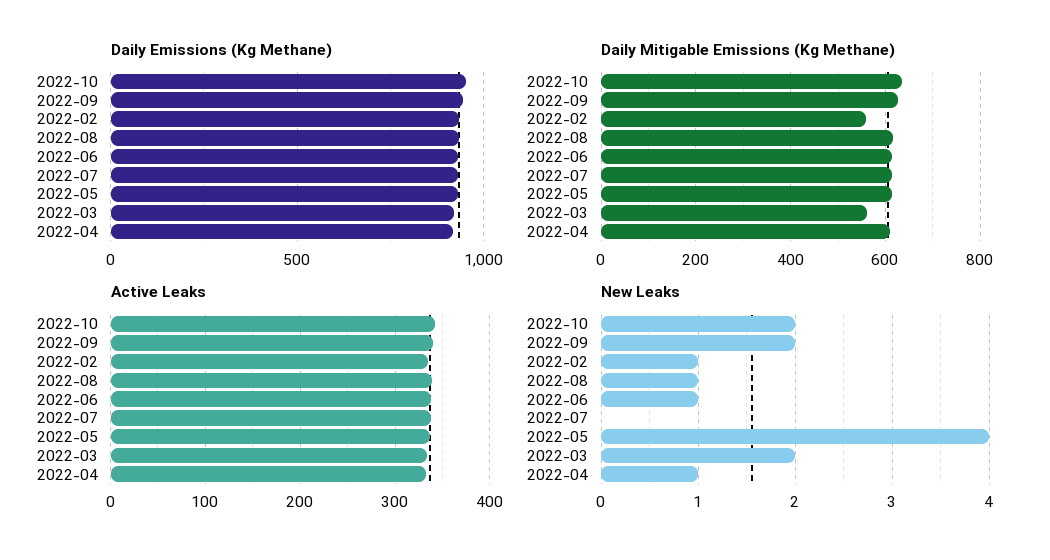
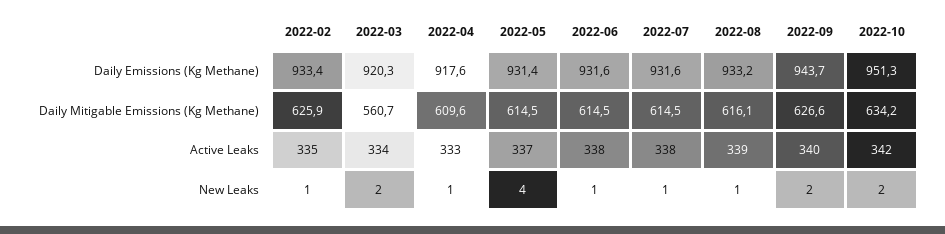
  {
    "Daily Emissions (Kg Methane)": {
      "2022-10": 951.3,
      "2022-09": 943.7,
      "2022-02": 933.4,
      "2022-08": 933.2,
      "2022-06": 931.6,
      "2022-07": 931.6,
      "2022-05": 931.4,
      "2022-03": 920.3,
      "2022-04": 917.6
    },
    "Daily Mitigable Emissions (Kg Methane)": {
      "2022-10": 634.2,
      "2022-09": 626.6,
-     "2022-02": 560,
+     "2022-02": 625.9,
      "2022-08": 616.1,
      "2022-06": 614.5,
      "2022-07": 614.5,
      "2022-05": 614.5,
      "2022-03": 560.7,
      "2022-04": 609.6
    },
    "Active Leaks": {
      "2022-10": 342,
      "2022-09": 340,
      "2022-02": 335,
      "2022-08": 339,
      "2022-06": 338,
      "2022-07": 338,
      "2022-05": 337,
      "2022-03": 334,
      "2022-04": 333
    },
    "New Leaks": {
      "2022-10": 2,
      "2022-09": 2,
      "2022-02": 1,
      "2022-08": 1,
      "2022-06": 1,
-     "2022-07": 0,
+     "2022-07": 1,
      "2022-05": 4,
      "2022-03": 2,
      "2022-04": 1
    }
  }

